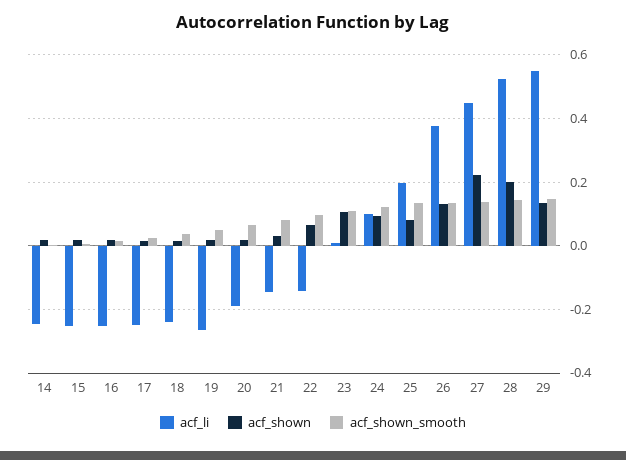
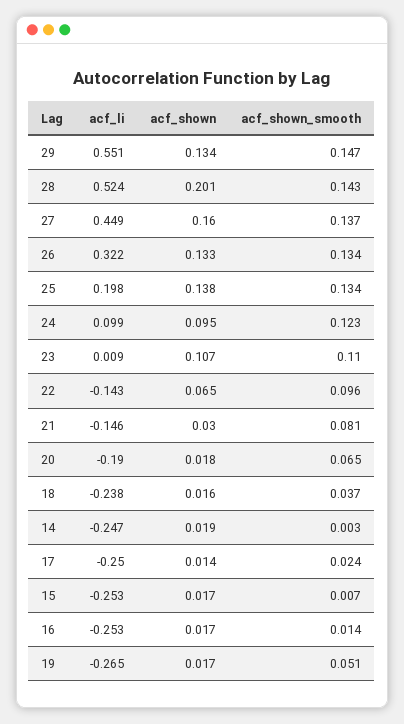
  {
    "acf_li": {
      "14": -0.247,
      "15": -0.253,
      "16": -0.253,
      "17": -0.25,
      "18": -0.238,
      "19": -0.265,
      "20": -0.19,
      "21": -0.146,
      "22": -0.143,
      "23": 0.009,
      "24": 0.099,
      "25": 0.198,
-     "26": 0.38,
+     "26": 0.322,
      "27": 0.449,
      "28": 0.524,
      "29": 0.551
    },
    "acf_shown": {
      "14": 0.019,
      "15": 0.017,
      "16": 0.017,
      "17": 0.014,
      "18": 0.016,
      "19": 0.017,
      "20": 0.018,
      "21": 0.03,
      "22": 0.065,
      "23": 0.107,
      "24": 0.095,
-     "25": 0.08,
+     "25": 0.138,
      "26": 0.133,
-     "27": 0.22,
+     "27": 0.16,
      "28": 0.201,
      "29": 0.134
    },
    "acf_shown_smooth": {
      "14": 0.003,
      "15": 0.007,
      "16": 0.014,
      "17": 0.024,
      "18": 0.037,
      "19": 0.051,
      "20": 0.065,
      "21": 0.081,
      "22": 0.096,
      "23": 0.11,
      "24": 0.123,
      "25": 0.134,
      "26": 0.134,
      "27": 0.137,
      "28": 0.143,
      "29": 0.147
    }
  }

